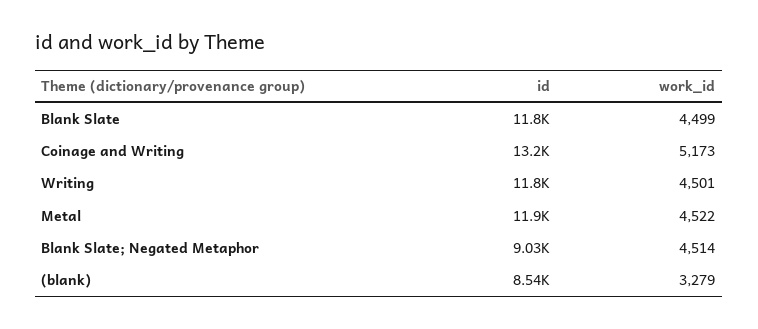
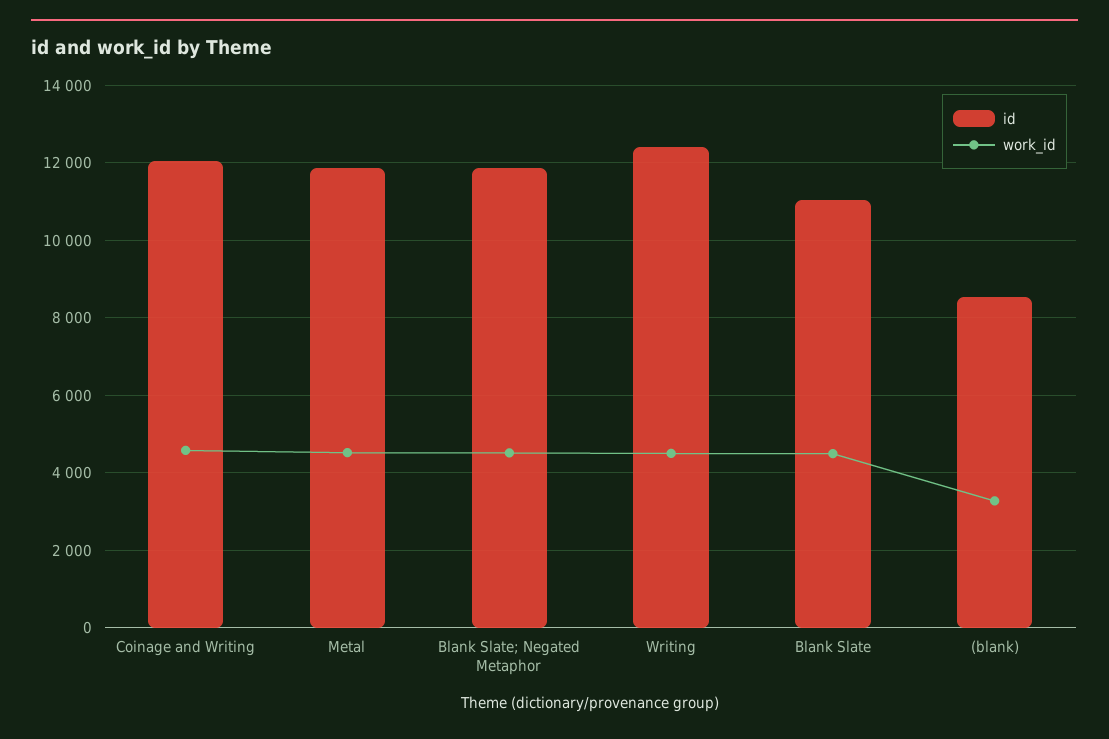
  {
    "id": {
-     "Blank Slate": 11800,
+     "Blank Slate": 11000,
-     "Coinage and Writing": 13200,
+     "Coinage and Writing": 12000,
-     "Writing": 11800,
+     "Writing": 12400,
      "Metal": 11900,
-     "Blank Slate; Negated Metaphor": 9030,
+     "Blank Slate; Negated Metaphor": 11800,
      "(blank)": 8540
    },
    "work_id": {
      "Blank Slate": 4499,
-     "Coinage and Writing": 5173,
+     "Coinage and Writing": 4600,
      "Writing": 4501,
      "Metal": 4522,
      "Blank Slate; Negated Metaphor": 4514,
      "(blank)": 3279
    }
  }

